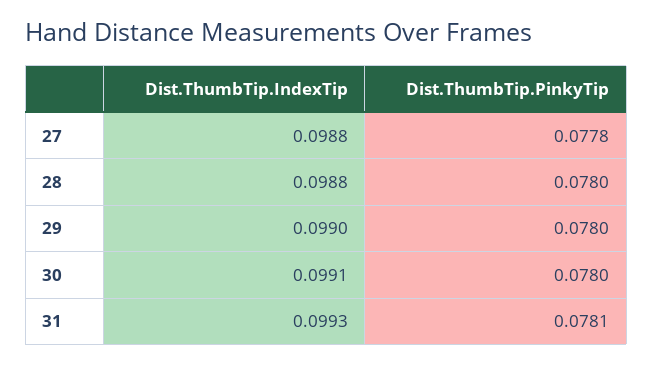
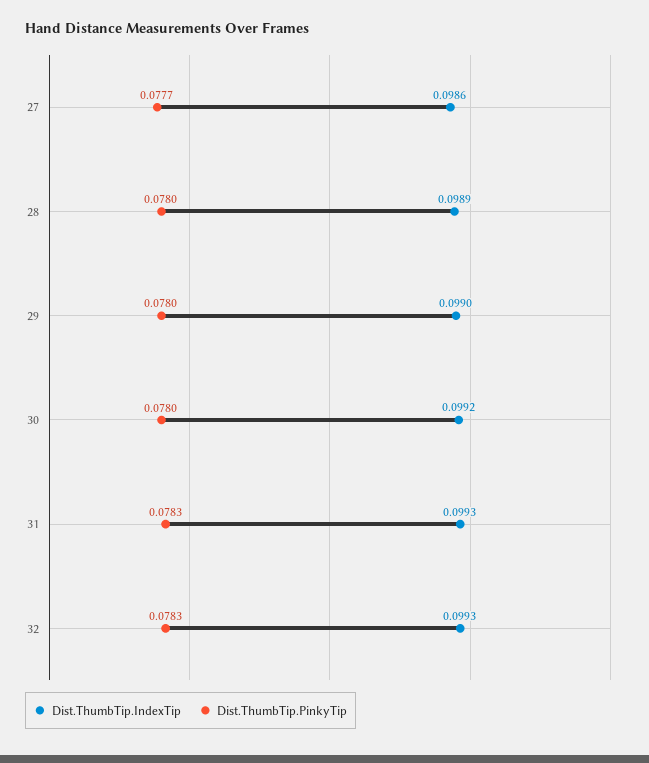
  {
    "Dist.ThumbTip.IndexTip": {
-     "27": 0.0988,
+     "27": 0.0986,
-     "28": 0.0988,
+     "28": 0.0989,
      "29": 0.099,
-     "30": 0.0991,
+     "30": 0.0992,
-     "31": 0.0993
+     "31": 0.0993,
+     "32": 0.0993
    },
    "Dist.ThumbTip.PinkyTip": {
-     "27": 0.0778,
+     "27": 0.0777,
      "28": 0.078,
      "29": 0.078,
      "30": 0.078,
-     "31": 0.0781
+     "31": 0.0783,
+     "32": 0.0783
    }
  }

